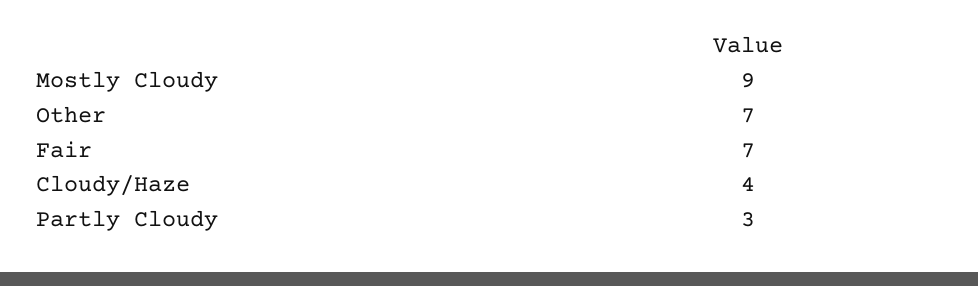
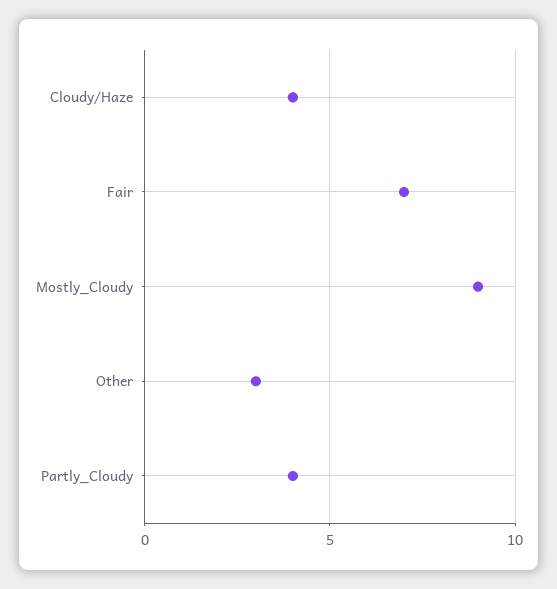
  {
    "Mostly Cloudy": 9,
-   "Other": 7,
+   "Other": 3,
    "Fair": 7,
    "Cloudy/Haze": 4,
-   "Partly Cloudy": 3
+   "Partly Cloudy": 4
  }

